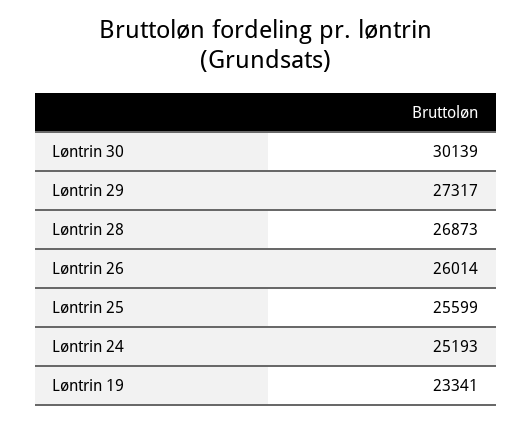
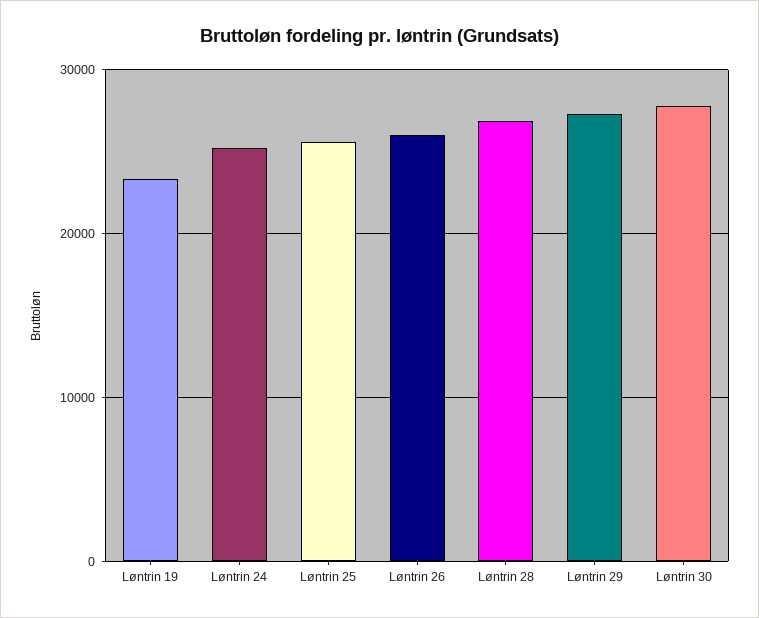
  {
-   "Løntrin 30": 30139,
+   "Løntrin 30": 28000,
    "Løntrin 29": 27317,
    "Løntrin 28": 26873,
    "Løntrin 26": 26014,
    "Løntrin 25": 25599,
    "Løntrin 24": 25193,
    "Løntrin 19": 23341
  }

